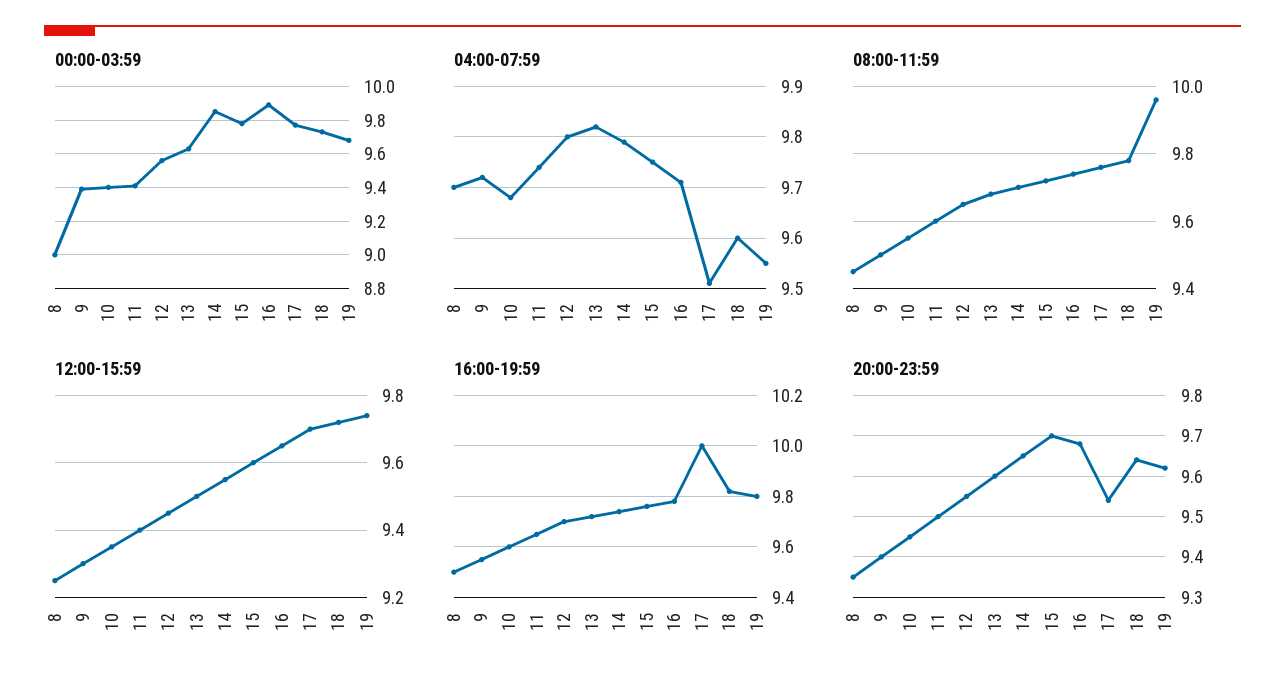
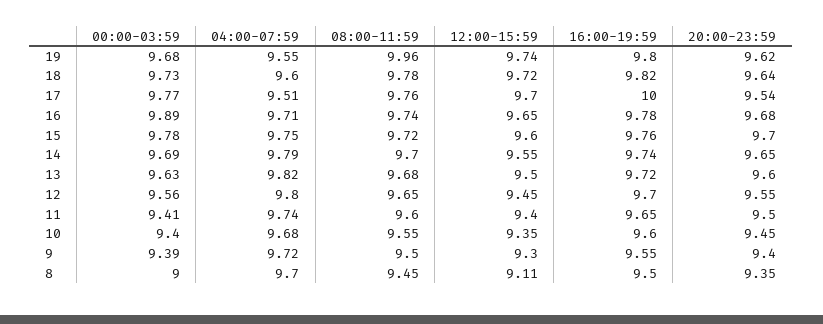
  {
    "00:00-03:59": {
      "8": 9,
      "9": 9.39,
      "10": 9.4,
      "11": 9.41,
      "12": 9.56,
      "13": 9.63,
-     "14": 9.85,
+     "14": 9.69,
      "15": 9.78,
      "16": 9.89,
      "17": 9.77,
      "18": 9.73,
      "19": 9.68
    },
    "04:00-07:59": {
      "8": 9.7,
      "9": 9.72,
      "10": 9.68,
      "11": 9.74,
      "12": 9.8,
      "13": 9.82,
      "14": 9.79,
      "15": 9.75,
      "16": 9.71,
      "17": 9.51,
      "18": 9.6,
      "19": 9.55
    },
    "08:00-11:59": {
      "8": 9.45,
      "9": 9.5,
      "10": 9.55,
      "11": 9.6,
      "12": 9.65,
      "13": 9.68,
      "14": 9.7,
      "15": 9.72,
      "16": 9.74,
      "17": 9.76,
      "18": 9.78,
      "19": 9.96
    },
    "12:00-15:59": {
-     "8": 9.25,
+     "8": 9.11,
      "9": 9.3,
      "10": 9.35,
      "11": 9.4,
      "12": 9.45,
      "13": 9.5,
      "14": 9.55,
      "15": 9.6,
      "16": 9.65,
      "17": 9.7,
      "18": 9.72,
      "19": 9.74
    },
    "16:00-19:59": {
      "8": 9.5,
      "9": 9.55,
      "10": 9.6,
      "11": 9.65,
      "12": 9.7,
      "13": 9.72,
      "14": 9.74,
      "15": 9.76,
      "16": 9.78,
      "17": 10,
      "18": 9.82,
      "19": 9.8
    },
    "20:00-23:59": {
      "8": 9.35,
      "9": 9.4,
      "10": 9.45,
      "11": 9.5,
      "12": 9.55,
      "13": 9.6,
      "14": 9.65,
      "15": 9.7,
      "16": 9.68,
      "17": 9.54,
      "18": 9.64,
      "19": 9.62
    }
  }

